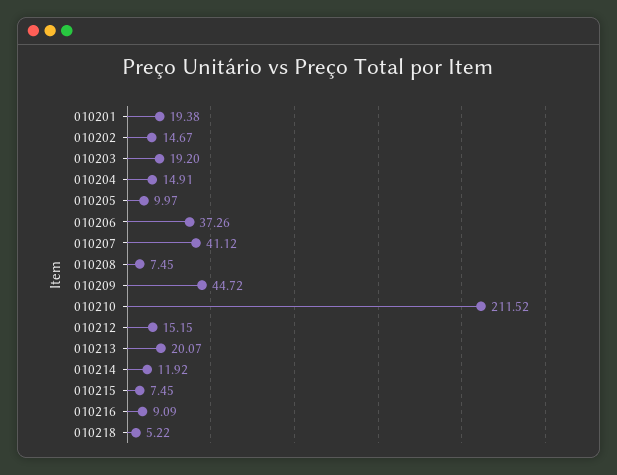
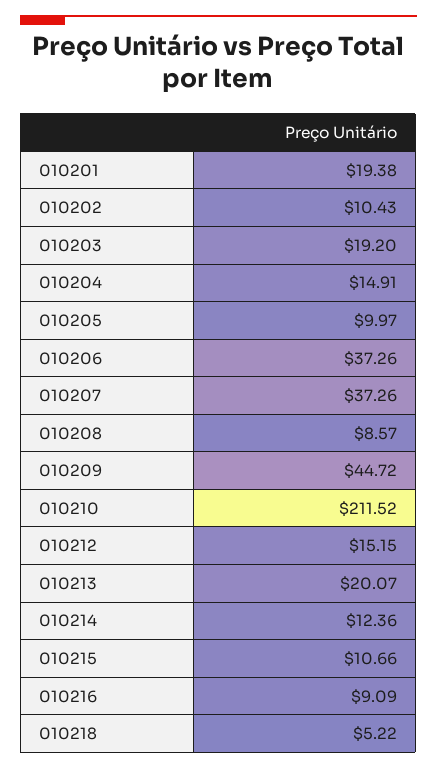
  {
    "010201": 19.38,
-   "010202": 14.67,
+   "010202": 10.43,
    "010203": 19.2,
    "010204": 14.91,
    "010205": 9.97,
    "010206": 37.26,
-   "010207": 41.12,
+   "010207": 37.26,
-   "010208": 7.45,
+   "010208": 8.57,
    "010209": 44.72,
    "010210": 211.52,
    "010212": 15.15,
    "010213": 20.07,
-   "010214": 11.92,
+   "010214": 12.36,
-   "010215": 7.45,
+   "010215": 10.66,
    "010216": 9.09,
    "010218": 5.22
  }

